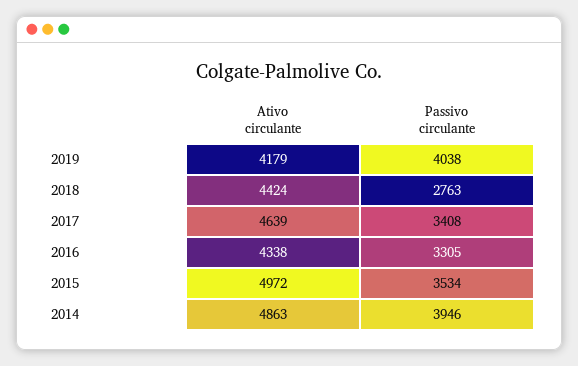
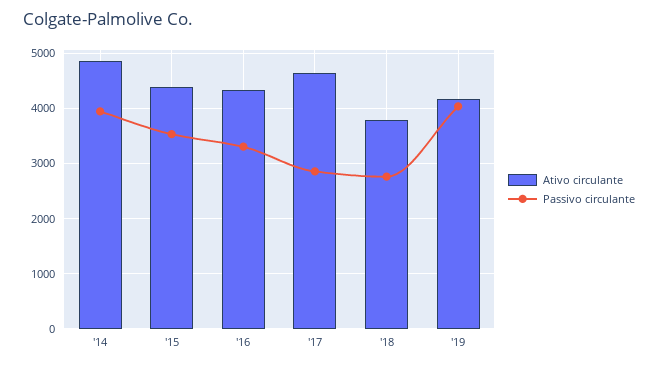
  {
    "Ativo circulante": {
      "2019": 4179,
-     "2018": 4424,
+     "2018": 3800,
      "2017": 4639,
      "2016": 4338,
-     "2015": 4972,
+     "2015": 4400,
      "2014": 4863
    },
    "Passivo circulante": {
      "2019": 4038,
      "2018": 2763,
-     "2017": 3408,
+     "2017": 2800,
      "2016": 3305,
      "2015": 3534,
      "2014": 3946
    }
  }

